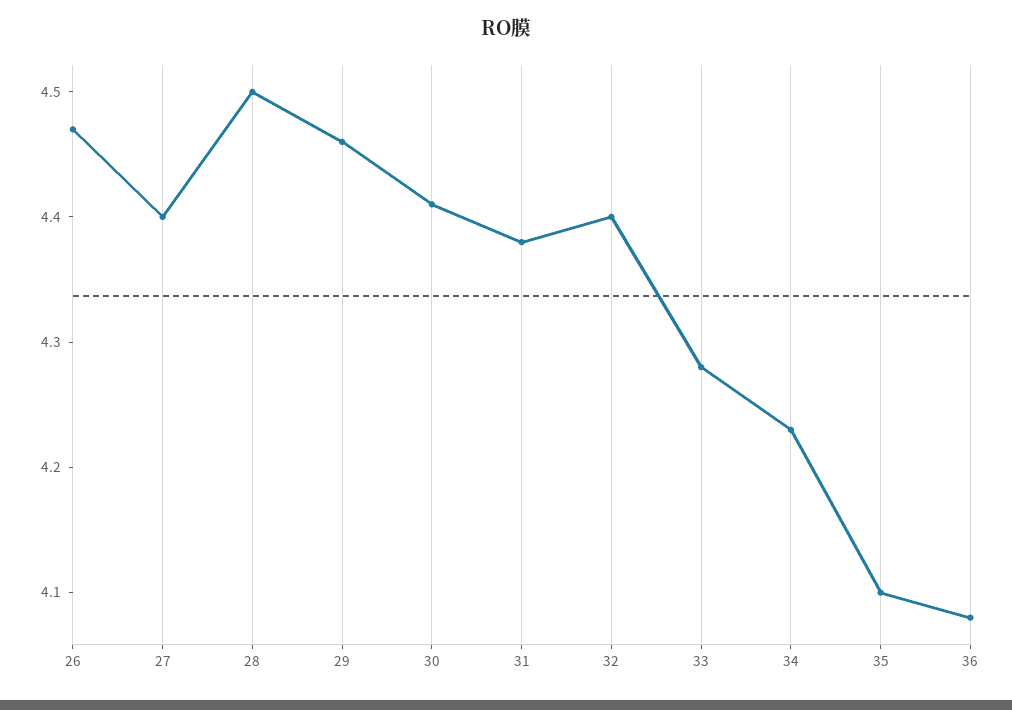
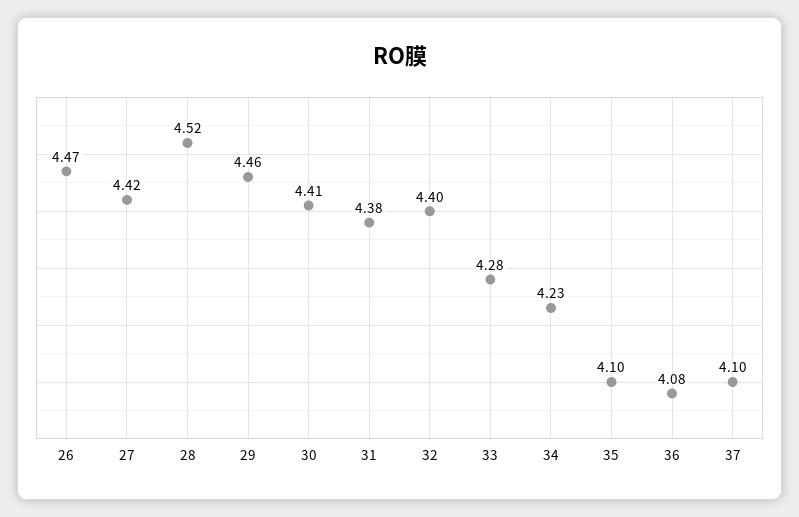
  {
    "26": 4.47,
-   "27": 4.4,
+   "27": 4.42,
-   "28": 4.5,
+   "28": 4.52,
    "29": 4.46,
    "30": 4.41,
    "31": 4.38,
    "32": 4.4,
    "33": 4.28,
    "34": 4.23,
    "35": 4.1,
-   "36": 4.08
+   "36": 4.08,
+   "37": 4.1
  }

